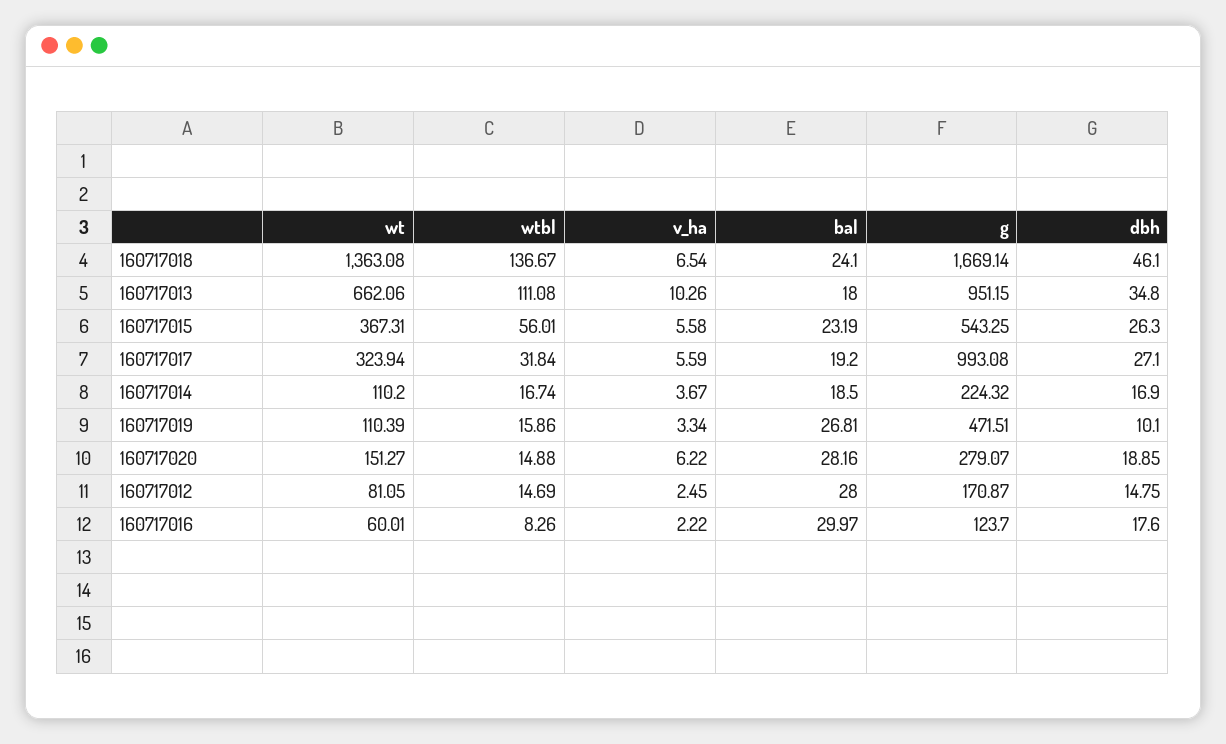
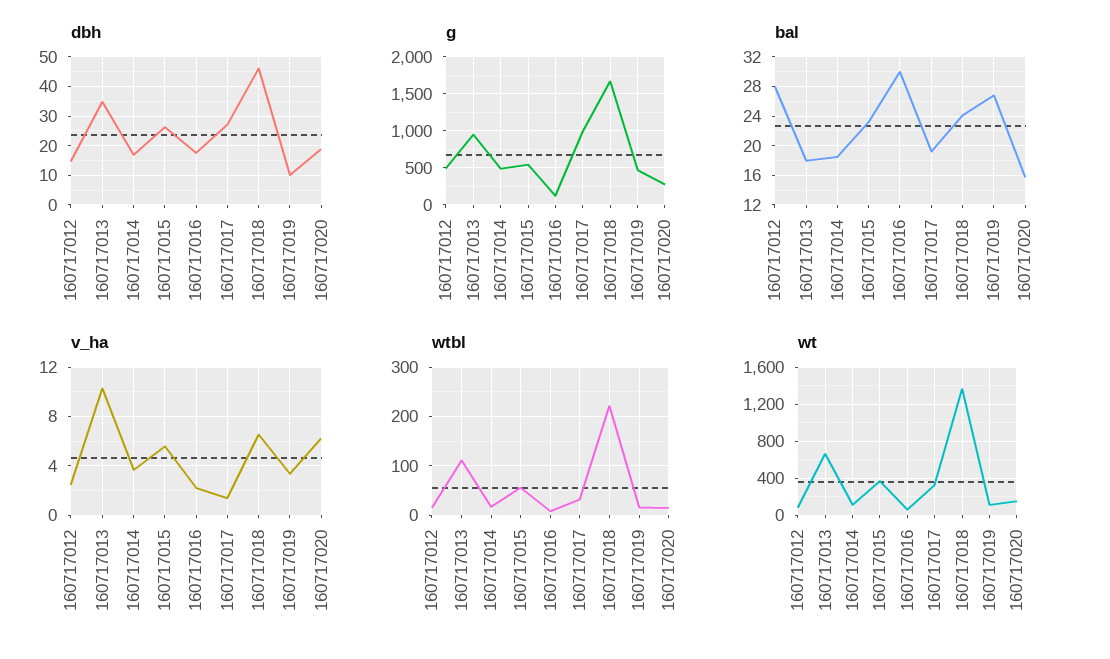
  {
    "wt": {
      "160717018": 1363.08,
      "160717013": 662.06,
      "160717015": 367.31,
      "160717017": 323.94,
      "160717014": 110.2,
      "160717019": 110.39,
      "160717020": 151.27,
      "160717012": 81.05,
      "160717016": 60.01
    },
    "wtbl": {
-     "160717018": 136.67,
+     "160717018": 220,
      "160717013": 111.08,
      "160717015": 56.01,
      "160717017": 31.84,
      "160717014": 16.74,
      "160717019": 15.86,
      "160717020": 14.88,
      "160717012": 14.69,
      "160717016": 8.26
    },
    "v_ha": {
      "160717018": 6.54,
      "160717013": 10.26,
      "160717015": 5.58,
-     "160717017": 5.59,
+     "160717017": 1.5,
      "160717014": 3.67,
      "160717019": 3.34,
      "160717020": 6.22,
      "160717012": 2.45,
      "160717016": 2.22
    },
    "bal": {
      "160717018": 24.1,
      "160717013": 18,
      "160717015": 23.19,
      "160717017": 19.2,
      "160717014": 18.5,
      "160717019": 26.81,
-     "160717020": 28.16,
+     "160717020": 16,
      "160717012": 28,
      "160717016": 29.97
    },
    "g": {
      "160717018": 1669.14,
      "160717013": 951.15,
      "160717015": 543.25,
      "160717017": 993.08,
-     "160717014": 224.32,
+     "160717014": 500,
      "160717019": 471.51,
      "160717020": 279.07,
-     "160717012": 170.87,
+     "160717012": 500,
      "160717016": 123.7
    },
    "dbh": {
      "160717018": 46.1,
      "160717013": 34.8,
      "160717015": 26.3,
      "160717017": 27.1,
      "160717014": 16.9,
      "160717019": 10.1,
      "160717020": 18.85,
      "160717012": 14.75,
      "160717016": 17.6
    }
  }

